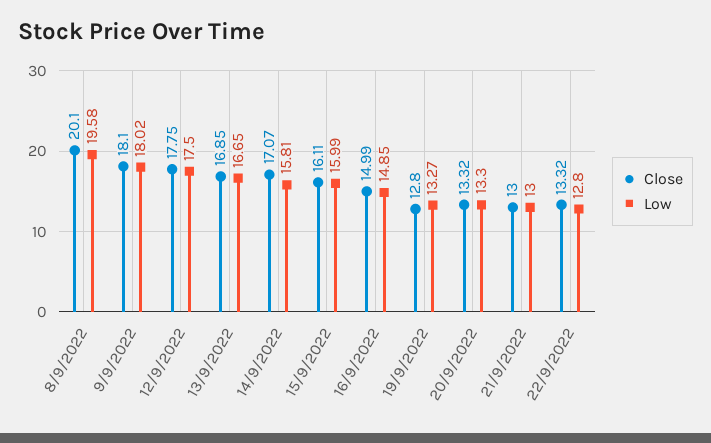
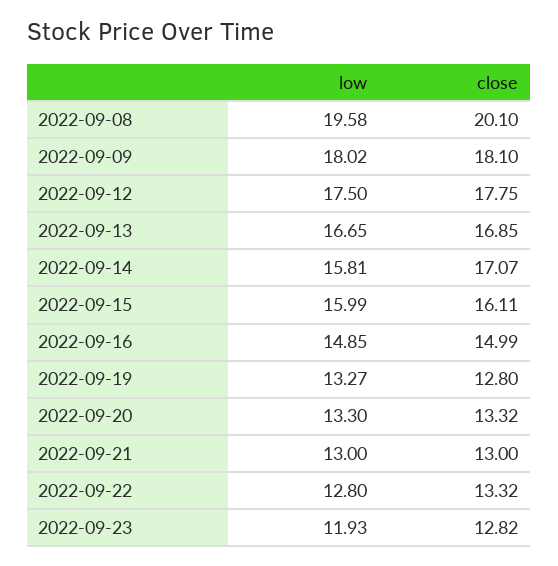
  {
    "Close": {
      "8/9/2022": 20.1,
      "9/9/2022": 18.1,
      "12/9/2022": 17.75,
      "13/9/2022": 16.85,
      "14/9/2022": 17.07,
      "15/9/2022": 16.11,
      "16/9/2022": 14.99,
      "19/9/2022": 12.8,
      "20/9/2022": 13.32,
      "21/9/2022": 13,
-     "22/9/2022": 13.32
+     "22/9/2022": 13.32,
+     "2022-09-23": 12.82
    },
    "Low": {
      "8/9/2022": 19.58,
      "9/9/2022": 18.02,
      "12/9/2022": 17.5,
      "13/9/2022": 16.65,
      "14/9/2022": 15.81,
      "15/9/2022": 15.99,
      "16/9/2022": 14.85,
      "19/9/2022": 13.27,
      "20/9/2022": 13.3,
      "21/9/2022": 13,
-     "22/9/2022": 12.8
+     "22/9/2022": 12.8,
+     "2022-09-23": 11.93
    }
  }

